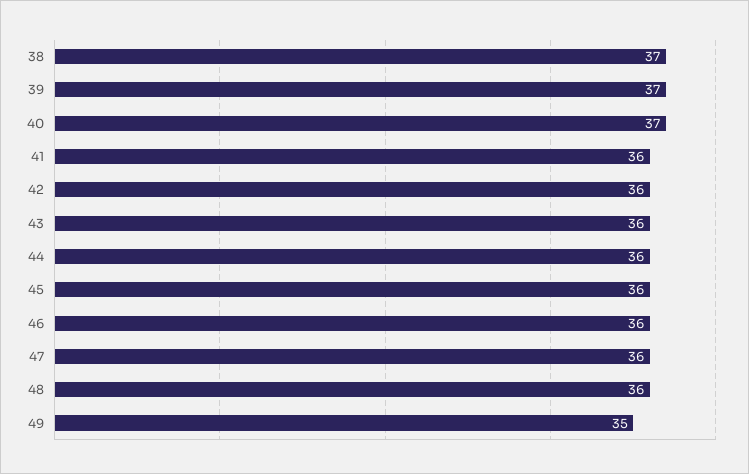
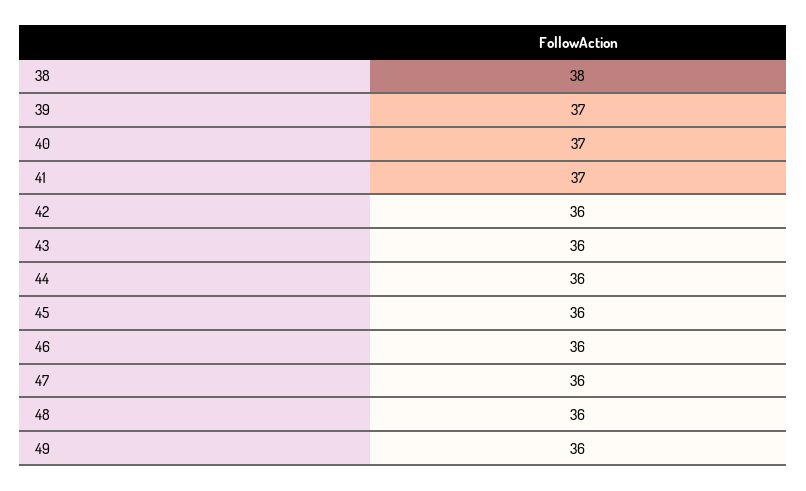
  {
-   "38": 37,
+   "38": 38,
    "39": 37,
    "40": 37,
-   "41": 36,
+   "41": 37,
    "42": 36,
    "43": 36,
    "44": 36,
    "45": 36,
    "46": 36,
    "47": 36,
    "48": 36,
-   "49": 35
+   "49": 36
  }

